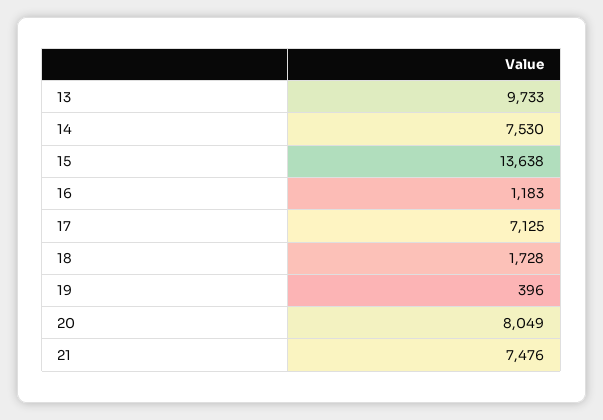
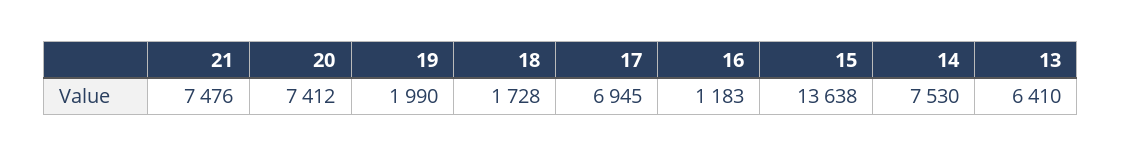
  {
-   "13": 9733,
+   "13": 6410,
    "14": 7530,
    "15": 13638,
    "16": 1183,
-   "17": 7125,
+   "17": 6945,
    "18": 1728,
-   "19": 396,
+   "19": 1990,
-   "20": 8049,
+   "20": 7412,
    "21": 7476
  }

